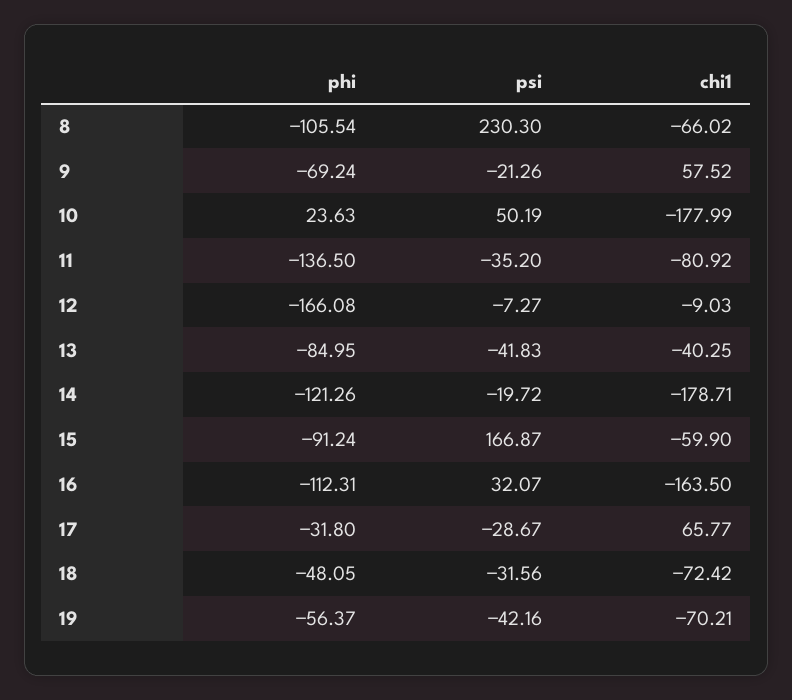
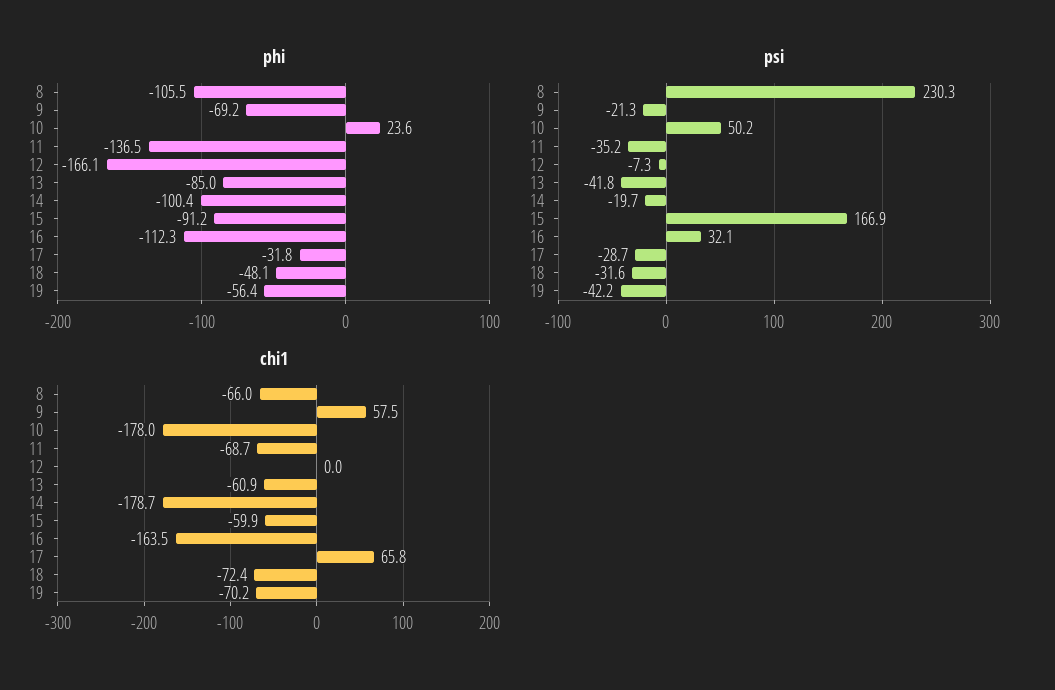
  {
    "phi": {
      "8": -105.54,
      "9": -69.24,
      "10": 23.63,
      "11": -136.5,
      "12": -166.08,
      "13": -84.95,
-     "14": -121.26,
+     "14": -100.4,
      "15": -91.24,
      "16": -112.31,
      "17": -31.8,
      "18": -48.05,
      "19": -56.37
    },
    "psi": {
      "8": 230.3,
      "9": -21.26,
      "10": 50.19,
      "11": -35.2,
      "12": -7.27,
      "13": -41.83,
      "14": -19.72,
      "15": 166.87,
      "16": 32.07,
      "17": -28.67,
      "18": -31.56,
      "19": -42.16
    },
    "chi1": {
      "8": -66.02,
      "9": 57.52,
      "10": -177.99,
-     "11": -80.92,
+     "11": -68.7,
-     "12": -9.03,
+     "12": 0,
-     "13": -40.25,
+     "13": -60.9,
      "14": -178.71,
      "15": -59.9,
      "16": -163.5,
      "17": 65.77,
      "18": -72.42,
      "19": -70.21
    }
  }

